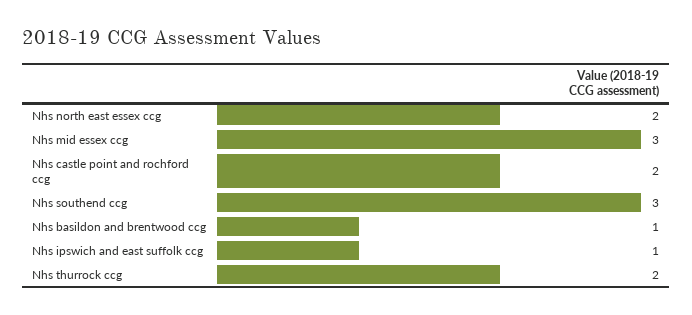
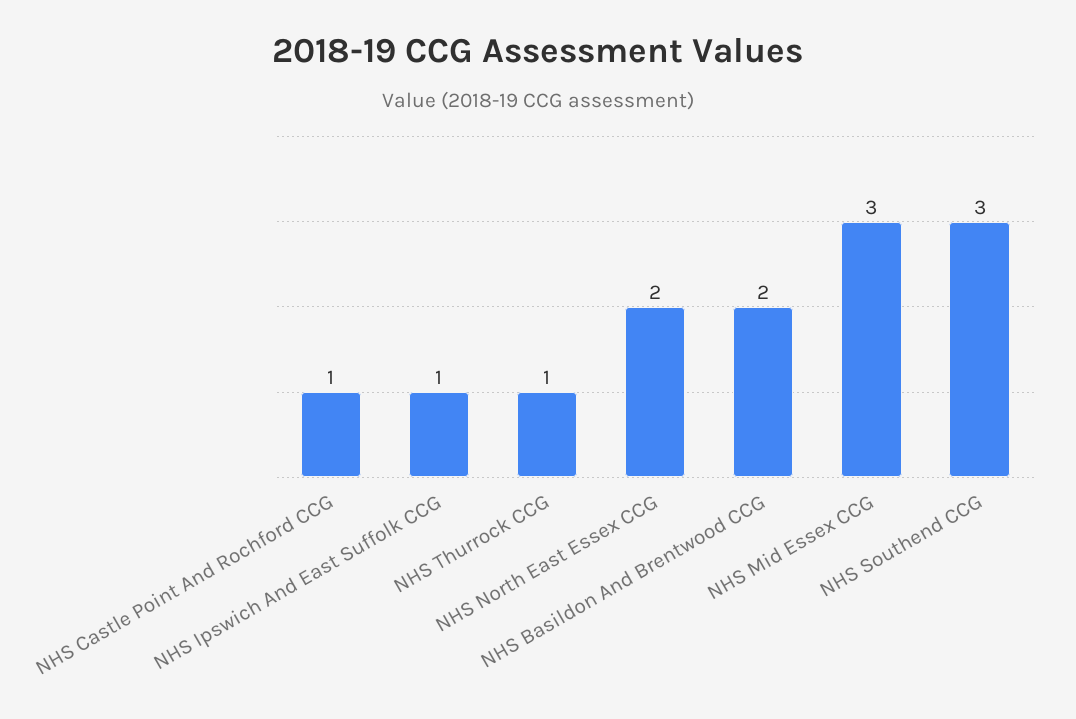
  {
    "Nhs north east essex ccg": 2,
    "Nhs mid essex ccg": 3,
-   "Nhs castle point and rochford ccg": 2,
+   "Nhs castle point and rochford ccg": 1,
    "Nhs southend ccg": 3,
-   "Nhs basildon and brentwood ccg": 1,
+   "Nhs basildon and brentwood ccg": 2,
    "Nhs ipswich and east suffolk ccg": 1,
-   "Nhs thurrock ccg": 2
+   "Nhs thurrock ccg": 1
  }

